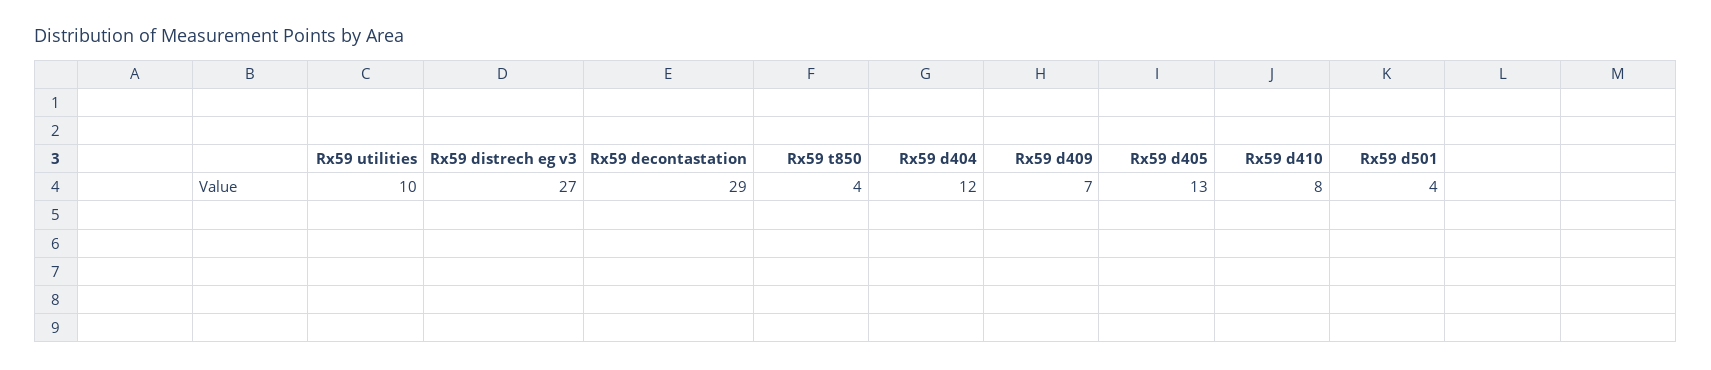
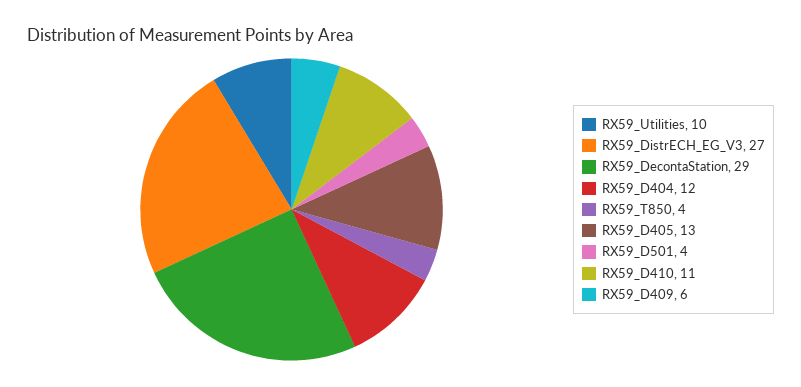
  {
    "Rx59 utilities": 10,
    "Rx59 distrech eg v3": 27,
    "Rx59 decontastation": 29,
    "Rx59 t850": 4,
    "Rx59 d404": 12,
-   "Rx59 d409": 7,
+   "Rx59 d409": 6,
    "Rx59 d405": 13,
-   "Rx59 d410": 8,
+   "Rx59 d410": 11,
    "Rx59 d501": 4
  }

